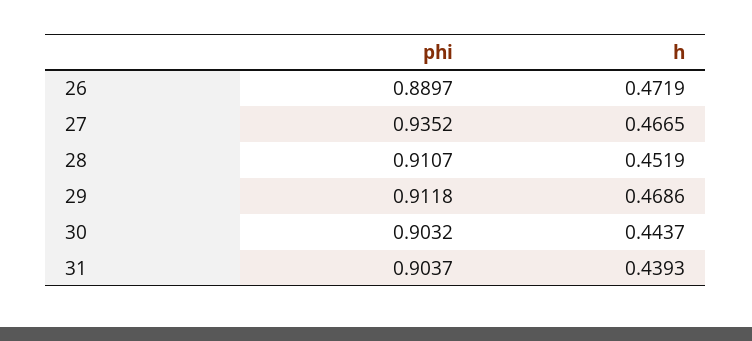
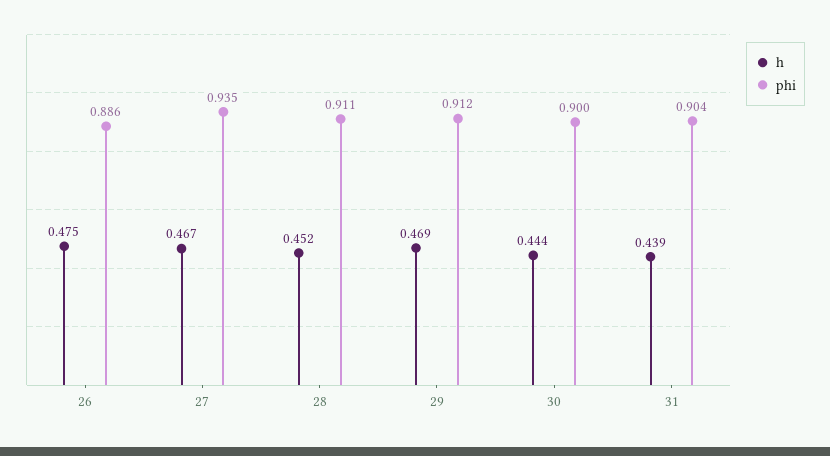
  {
    "phi": {
-     "26": 0.8897,
+     "26": 0.886,
      "27": 0.9352,
      "28": 0.9107,
      "29": 0.9118,
-     "30": 0.9032,
+     "30": 0.9,
      "31": 0.9037
    },
    "h": {
-     "26": 0.4719,
+     "26": 0.475,
      "27": 0.4665,
      "28": 0.4519,
      "29": 0.4686,
      "30": 0.4437,
      "31": 0.4393
    }
  }

